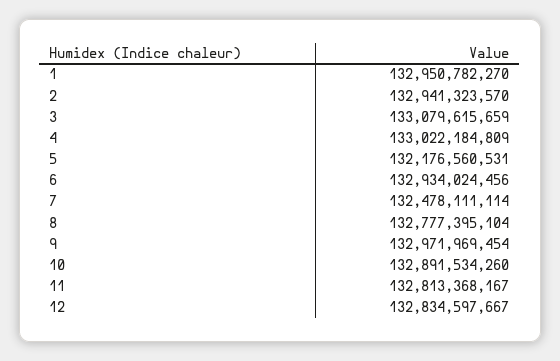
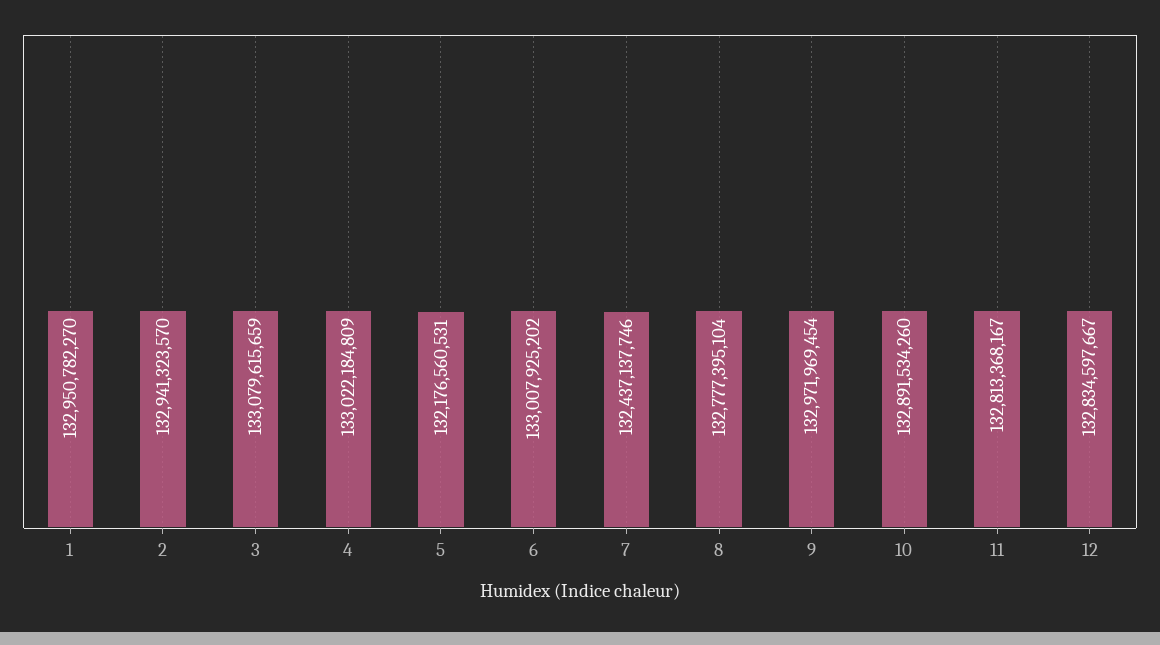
  {
    "1": 132950782270,
    "2": 132941323570,
    "3": 133079615659,
    "4": 133022184809,
    "5": 132176560531,
-   "6": 132934024456,
+   "6": 133007925202,
-   "7": 132478111114,
+   "7": 132437137746,
    "8": 132777395104,
    "9": 132971969454,
    "10": 132891534260,
    "11": 132813368167,
    "12": 132834597667
  }

